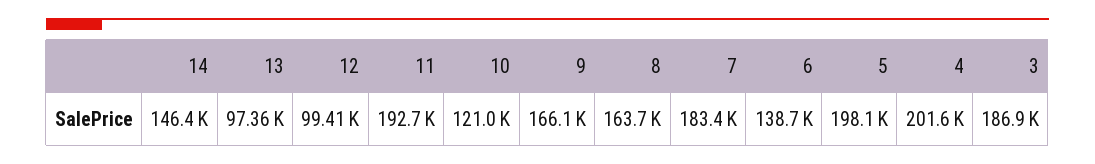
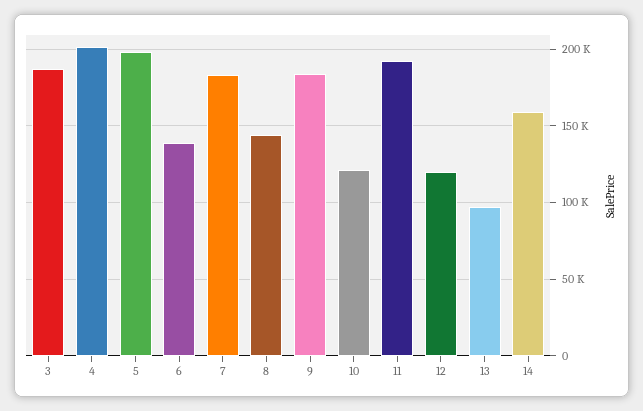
  {
-   "14": 146400,
+   "14": 160000,
    "13": 97360,
-   "12": 99410,
+   "12": 120000,
    "11": 192700,
    "10": 121000,
-   "9": 166100,
+   "9": 185000,
-   "8": 163700,
+   "8": 145000,
    "7": 183400,
    "6": 138700,
    "5": 198100,
    "4": 201600,
    "3": 186900
  }

